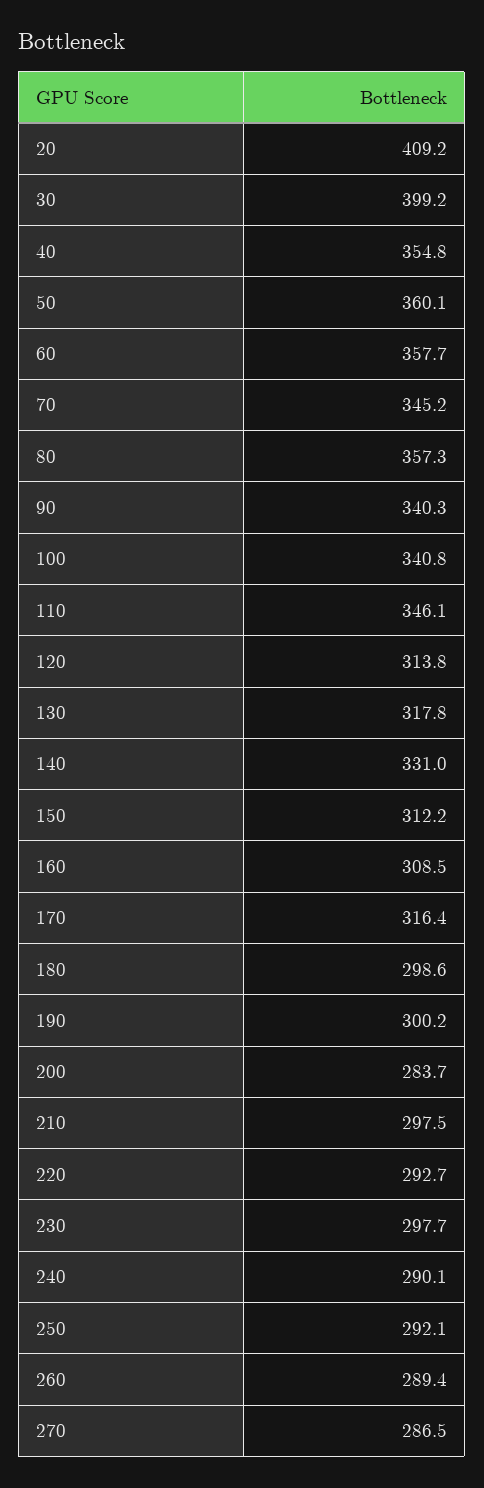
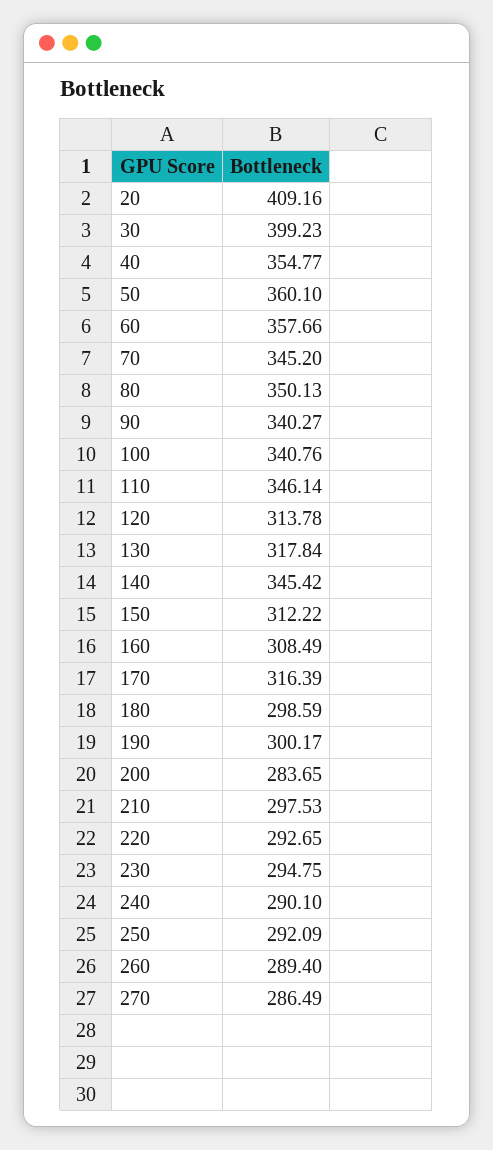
  {
    "20": 409.16,
    "30": 399.23,
    "40": 354.77,
    "50": 360.1,
    "60": 357.66,
    "70": 345.2,
-   "80": 357.3,
+   "80": 350.13,
    "90": 340.27,
    "100": 340.76,
    "110": 346.14,
    "120": 313.78,
    "130": 317.84,
-   "140": 331,
+   "140": 345.42,
    "150": 312.22,
    "160": 308.49,
    "170": 316.39,
    "180": 298.59,
    "190": 300.17,
    "200": 283.65,
    "210": 297.53,
    "220": 292.65,
-   "230": 297.7,
+   "230": 294.75,
    "240": 290.1,
    "250": 292.09,
    "260": 289.4,
    "270": 286.49
  }

